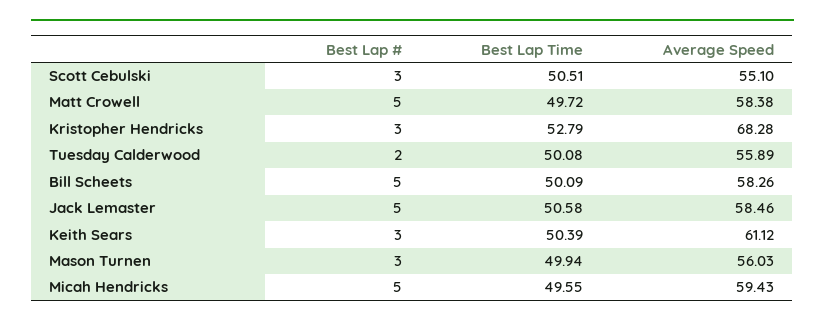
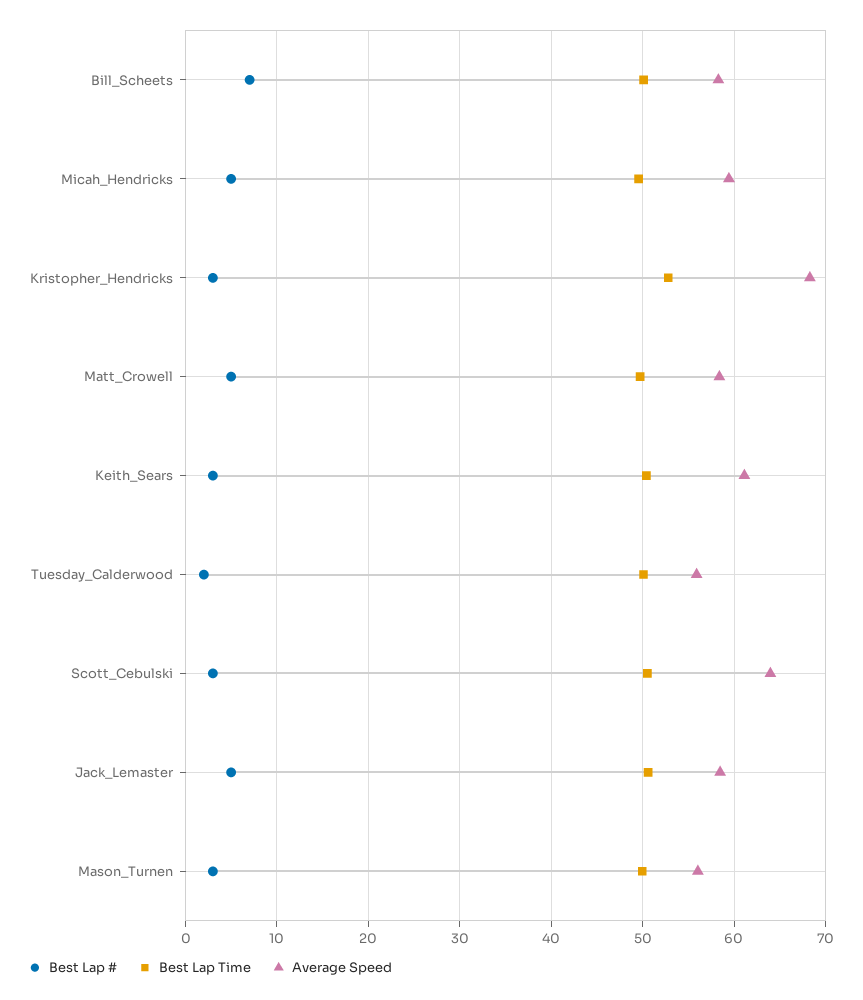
  {
    "Best Lap #": {
      "Scott Cebulski": 3,
      "Matt Crowell": 5,
      "Kristopher Hendricks": 3,
      "Tuesday Calderwood": 2,
-     "Bill Scheets": 5,
+     "Bill Scheets": 7,
      "Jack Lemaster": 5,
      "Keith Sears": 3,
      "Mason Turnen": 3,
      "Micah Hendricks": 5
    },
    "Best Lap Time": {
      "Scott Cebulski": 50.51,
      "Matt Crowell": 49.72,
      "Kristopher Hendricks": 52.79,
      "Tuesday Calderwood": 50.08,
      "Bill Scheets": 50.09,
      "Jack Lemaster": 50.58,
      "Keith Sears": 50.39,
      "Mason Turnen": 49.94,
      "Micah Hendricks": 49.55
    },
    "Average Speed": {
-     "Scott Cebulski": 55.1,
+     "Scott Cebulski": 64,
      "Matt Crowell": 58.38,
      "Kristopher Hendricks": 68.28,
      "Tuesday Calderwood": 55.89,
      "Bill Scheets": 58.26,
      "Jack Lemaster": 58.46,
      "Keith Sears": 61.12,
      "Mason Turnen": 56.03,
      "Micah Hendricks": 59.43
    }
  }

